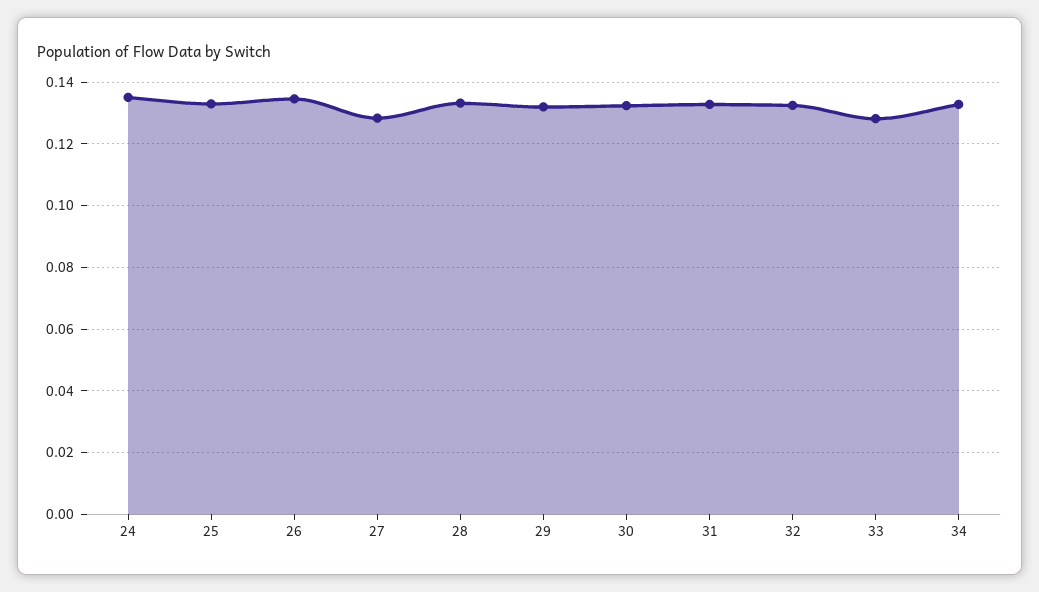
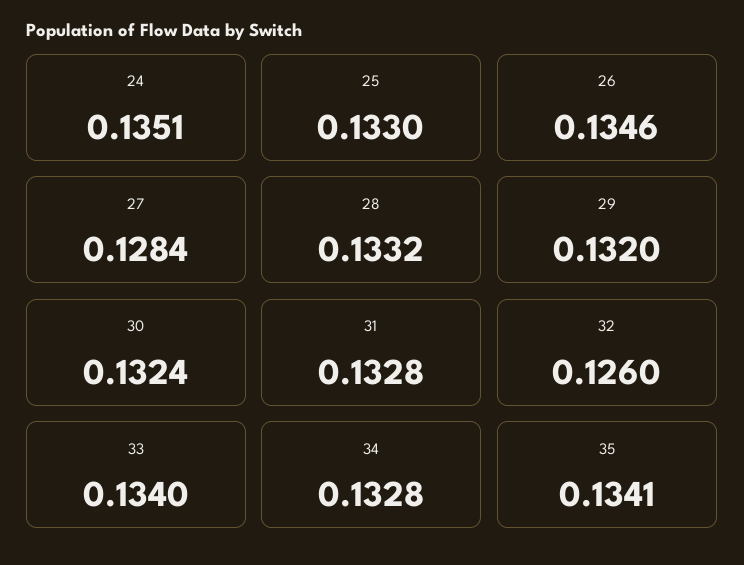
  {
    "24": 0.1351,
    "25": 0.133,
    "26": 0.1346,
    "27": 0.1284,
    "28": 0.1332,
    "29": 0.132,
    "30": 0.1324,
    "31": 0.1328,
-   "32": 0.132,
+   "32": 0.126,
-   "33": 0.128,
+   "33": 0.134,
-   "34": 0.1328
+   "34": 0.1328,
+   "35": 0.1341
  }

